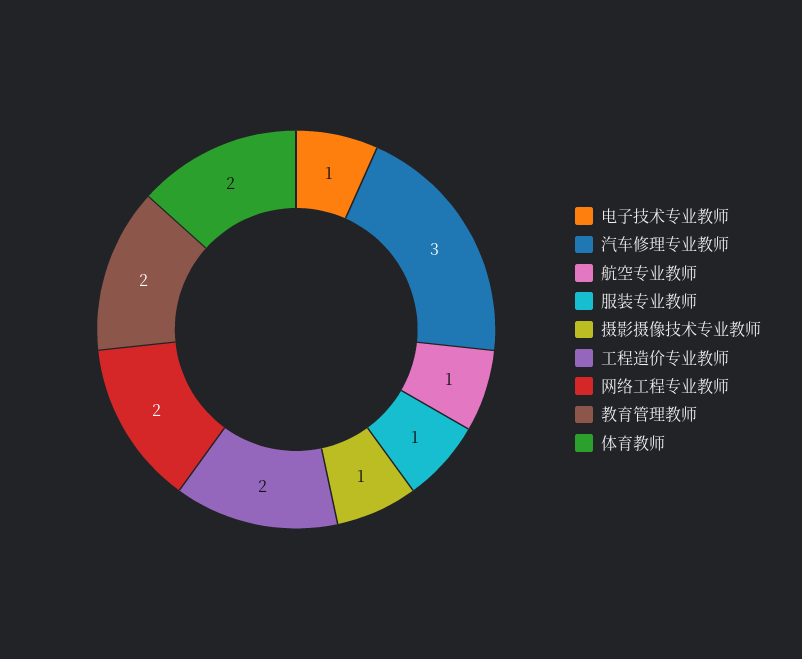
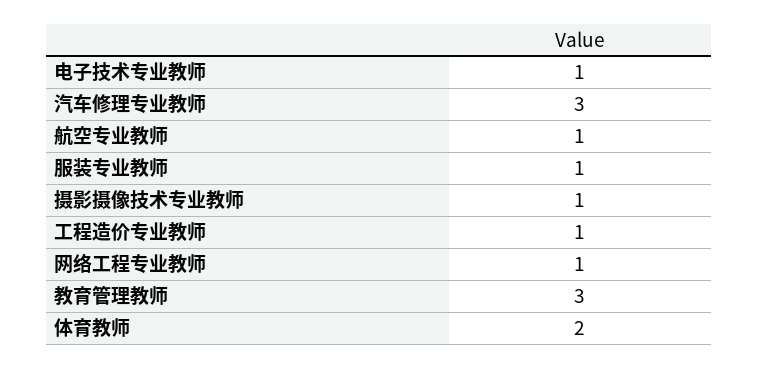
  {
    "电子技术专业教师": 1,
    "汽车修理专业教师": 3,
    "航空专业教师": 1,
    "服装专业教师": 1,
    "摄影摄像技术专业教师": 1,
-   "工程造价专业教师": 2,
+   "工程造价专业教师": 1,
-   "网络工程专业教师": 2,
+   "网络工程专业教师": 1,
-   "教育管理教师": 2,
+   "教育管理教师": 3,
    "体育教师": 2
  }

